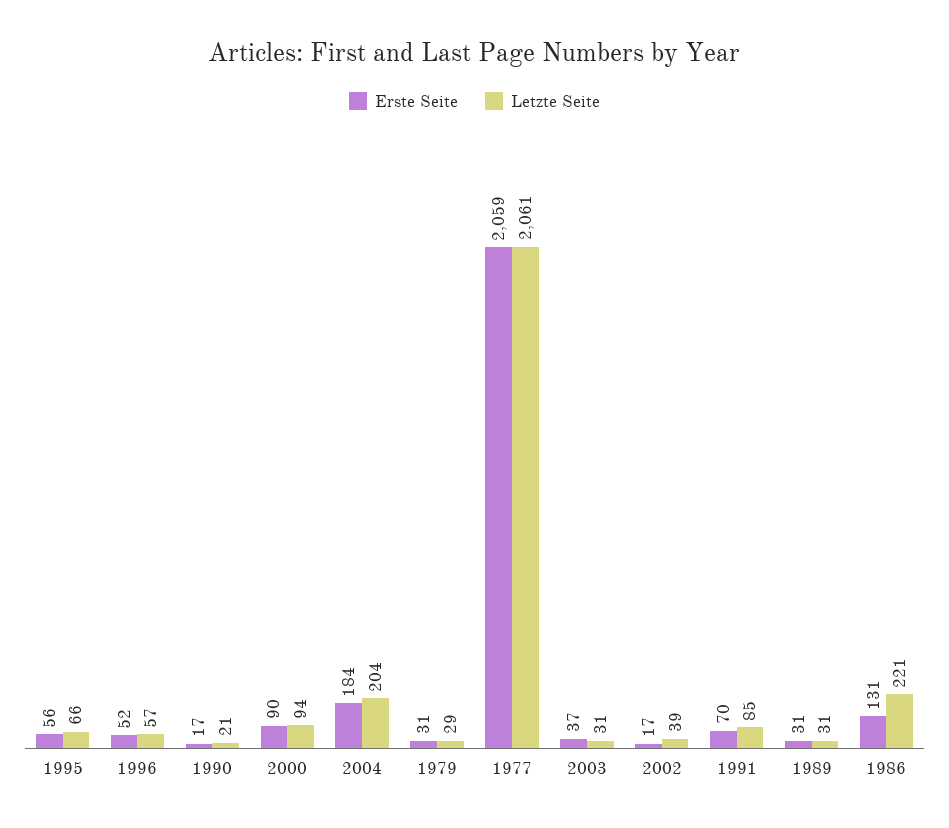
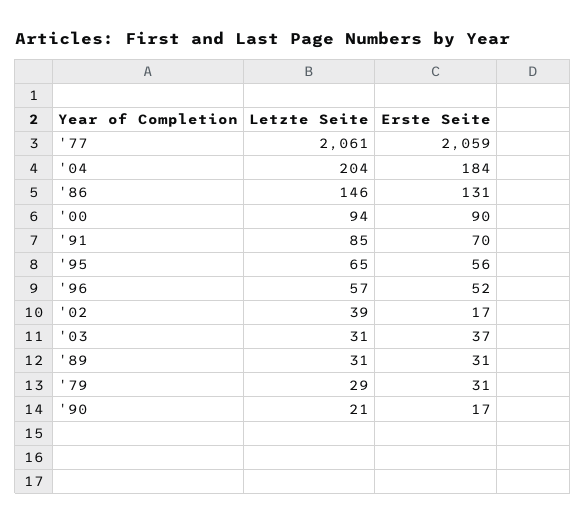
  {
    "Erste Seite": {
      "1995": 56,
      "1996": 52,
      "1990": 17,
      "2000": 90,
      "2004": 184,
      "1979": 31,
      "1977": 2059,
      "2003": 37,
      "2002": 17,
      "1991": 70,
      "1989": 31,
      "1986": 131
    },
    "Letzte Seite": {
-     "1995": 66,
+     "1995": 65,
      "1996": 57,
      "1990": 21,
      "2000": 94,
      "2004": 204,
      "1979": 29,
      "1977": 2061,
      "2003": 31,
      "2002": 39,
      "1991": 85,
      "1989": 31,
-     "1986": 221
+     "1986": 146
    }
  }

